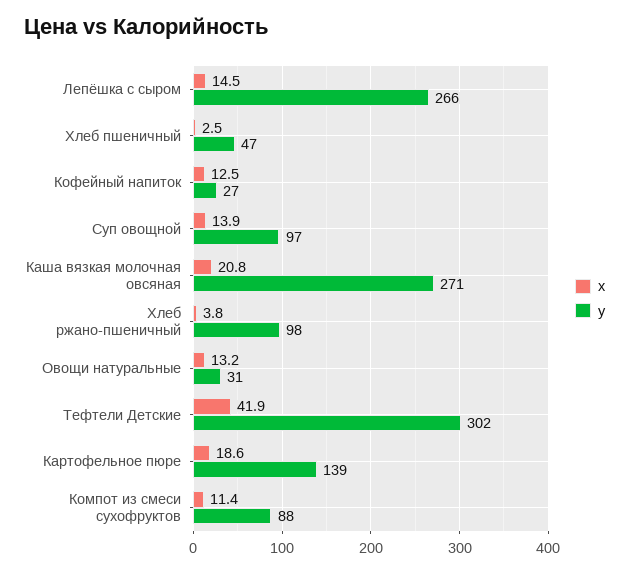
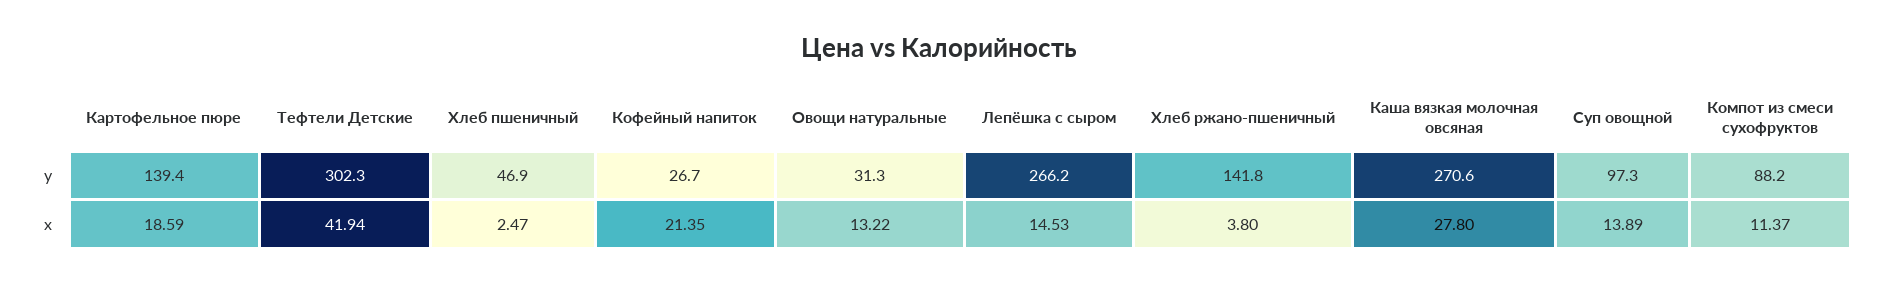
  {
    "x": {
      "Лепёшка с сыром": 14.53,
      "Хлеб пшеничный": 2.47,
-     "Кофейный напиток": 12.5,
+     "Кофейный напиток": 21.35,
      "Суп овощной": 13.89,
-     "Каша вязкая молочная овсяная": 20.8,
+     "Каша вязкая молочная овсяная": 27.8,
      "Хлеб ржано-пшеничный": 3.8,
      "Овощи натуральные": 13.22,
      "Тефтели Детские": 41.94,
      "Картофельное пюре": 18.59,
      "Компот из смеси сухофруктов": 11.37
    },
    "y": {
      "Лепёшка с сыром": 266.2,
      "Хлеб пшеничный": 46.9,
      "Кофейный напиток": 26.7,
      "Суп овощной": 97.3,
      "Каша вязкая молочная овсяная": 270.6,
-     "Хлеб ржано-пшеничный": 98,
+     "Хлеб ржано-пшеничный": 141.8,
      "Овощи натуральные": 31.3,
      "Тефтели Детские": 302.3,
      "Картофельное пюре": 139.4,
      "Компот из смеси сухофруктов": 88.2
    }
  }

